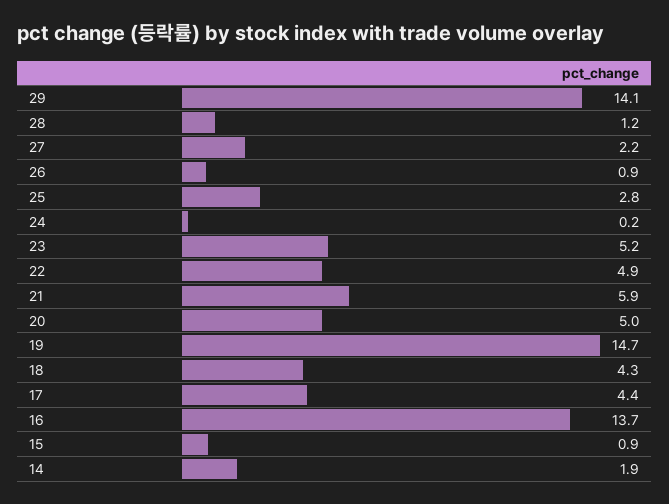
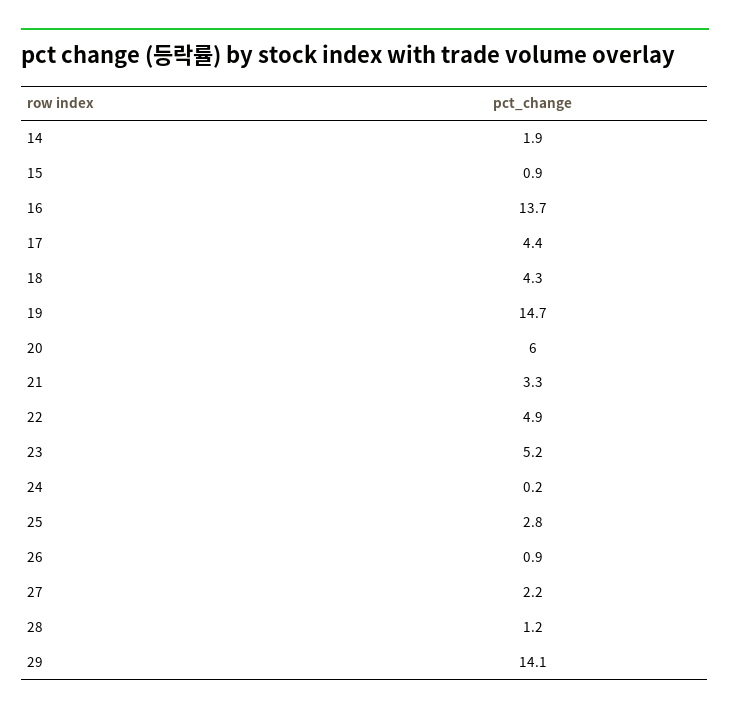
  {
    "29": 14.1,
    "28": 1.2,
    "27": 2.2,
    "26": 0.9,
    "25": 2.8,
    "24": 0.2,
    "23": 5.2,
    "22": 4.9,
-   "21": 5.9,
+   "21": 3.3,
-   "20": 5,
+   "20": 6,
    "19": 14.7,
    "18": 4.3,
    "17": 4.4,
    "16": 13.7,
    "15": 0.9,
    "14": 1.9
  }

